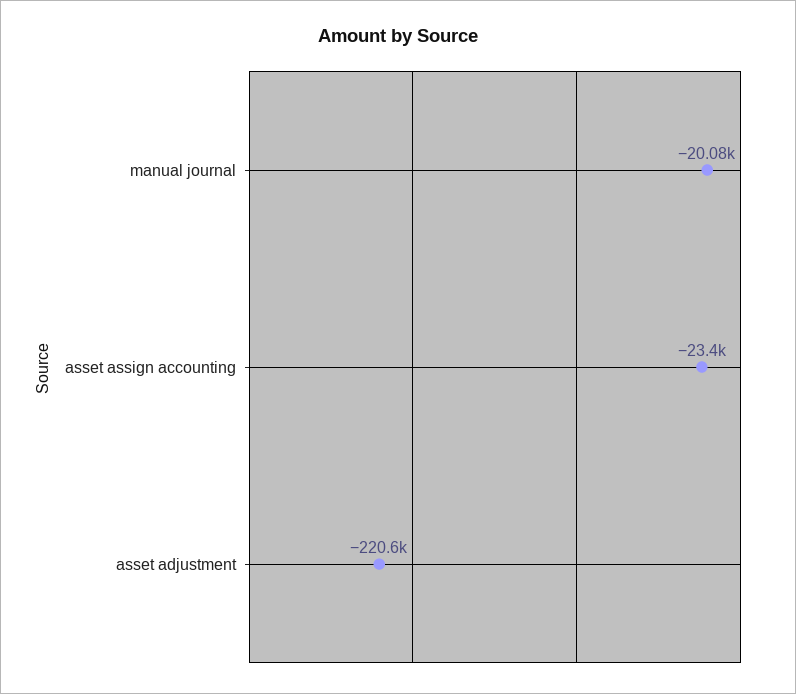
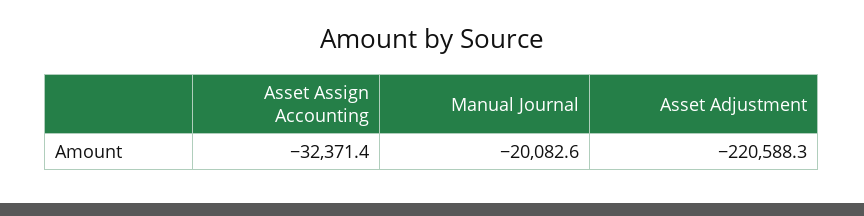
  {
    "manual journal": -20082.6,
-   "asset assign accounting": -23400,
+   "asset assign accounting": -32371.4,
    "asset adjustment": -220588.3
  }

